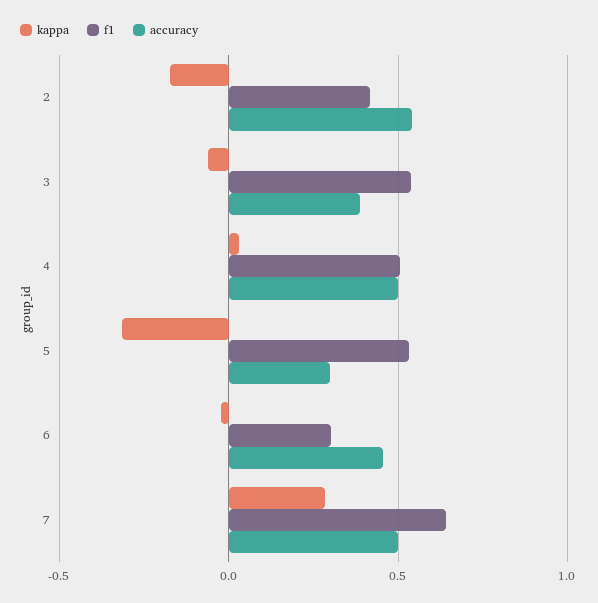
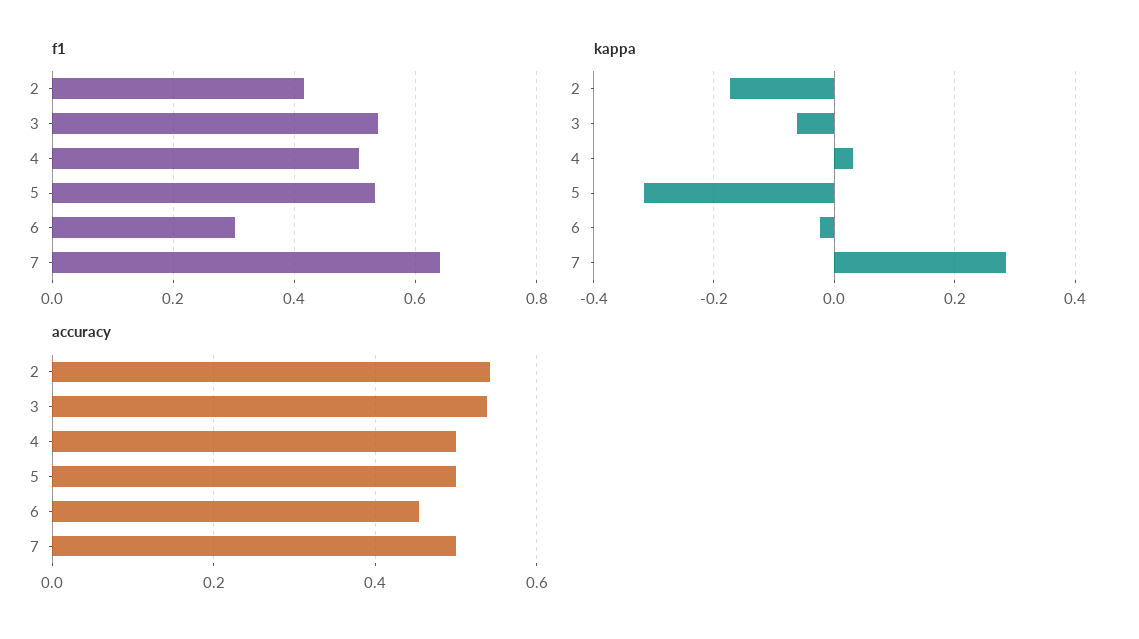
  {
    "kappa": {
      "2": -0.18,
      "3": -0.06,
      "4": 0.04,
      "5": -0.32,
      "6": -0.02,
      "7": 0.28
    },
    "f1": {
      "2": 0.42,
      "3": 0.54,
      "4": 0.5,
      "5": 0.54,
      "6": 0.3,
      "7": 0.64
    },
    "accuracy": {
      "2": 0.54,
-     "3": 0.4,
+     "3": 0.54,
      "4": 0.5,
-     "5": 0.3,
+     "5": 0.5,
      "6": 0.46,
      "7": 0.5
    }
  }

